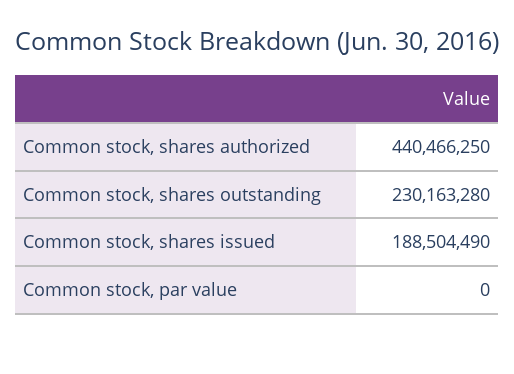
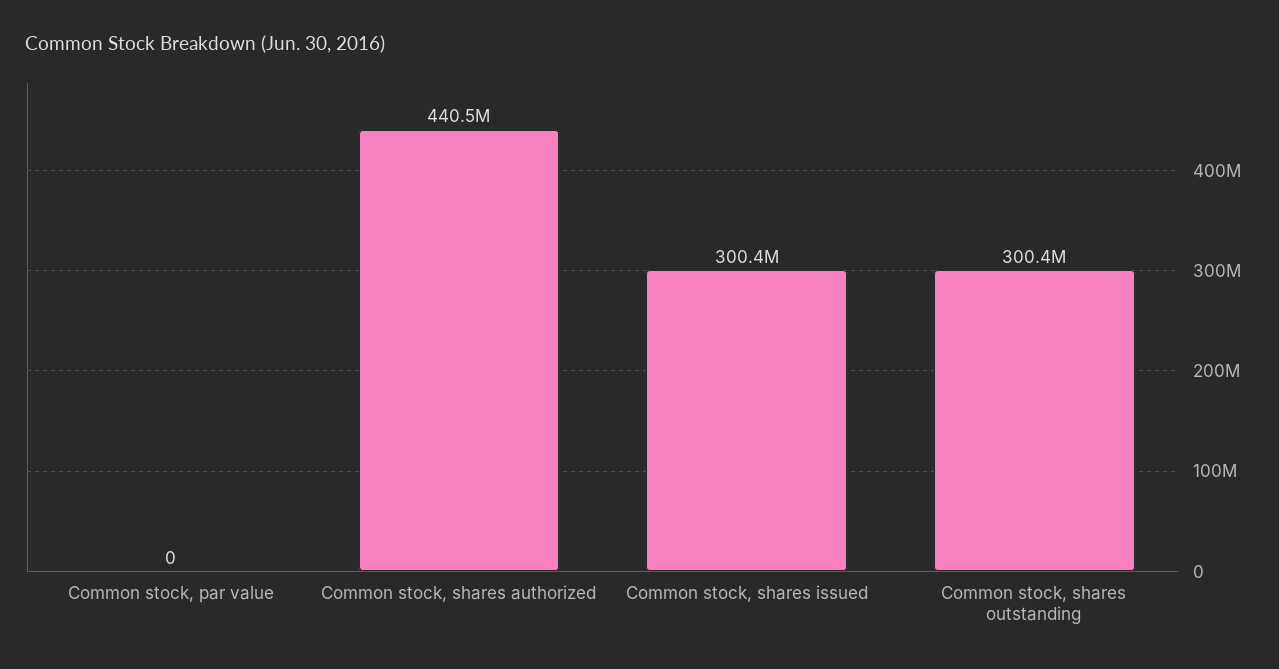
  {
    "Common stock, shares authorized": 440466250,
-   "Common stock, shares outstanding": 230163280,
+   "Common stock, shares outstanding": 300400000,
-   "Common stock, shares issued": 188504490,
+   "Common stock, shares issued": 300400000,
    "Common stock, par value": 0
  }

